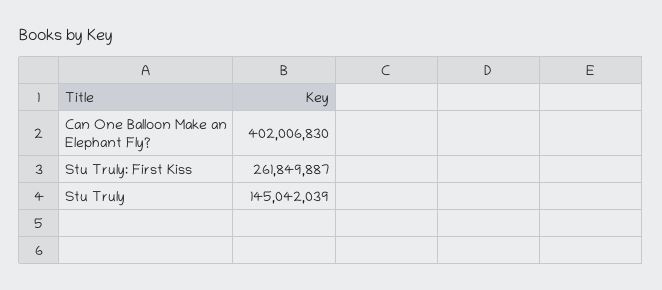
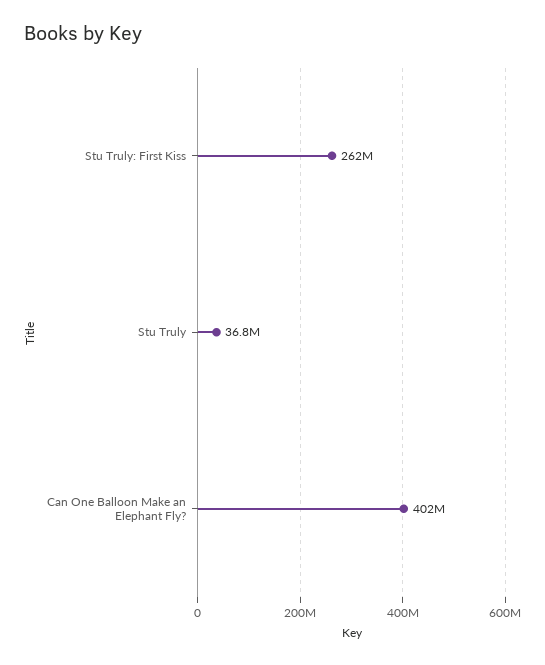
  {
    "Can One Balloon Make an Elephant Fly?": 402006830,
    "Stu Truly: First Kiss": 261849887,
-   "Stu Truly": 145042039
+   "Stu Truly": 36800000
  }

